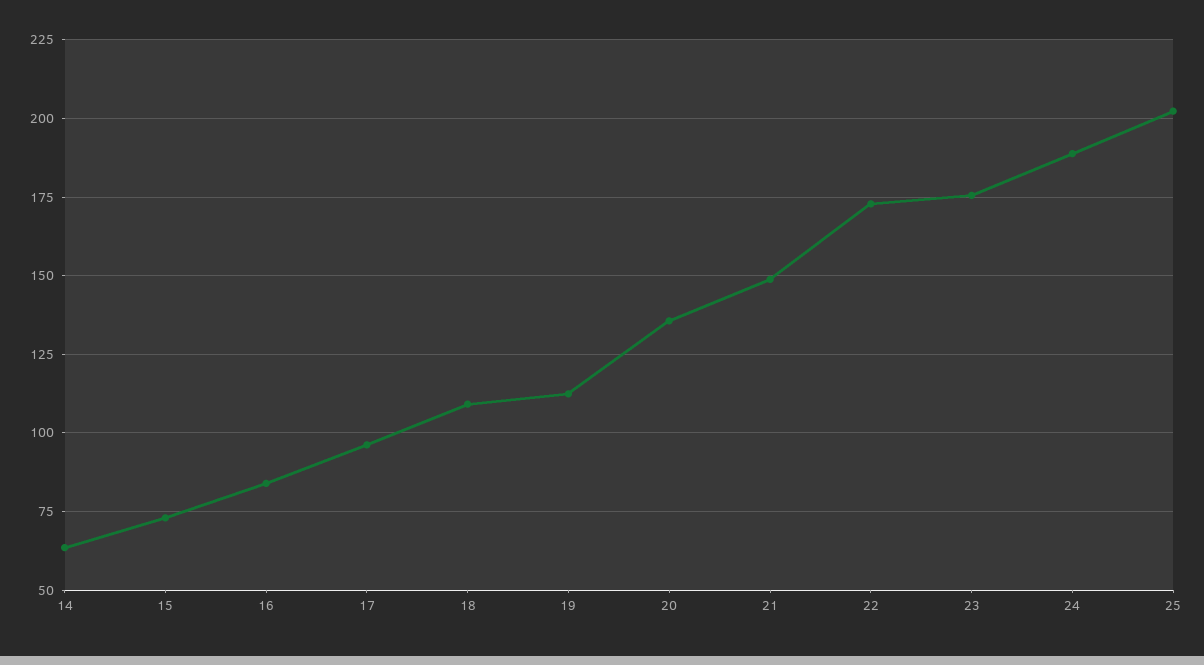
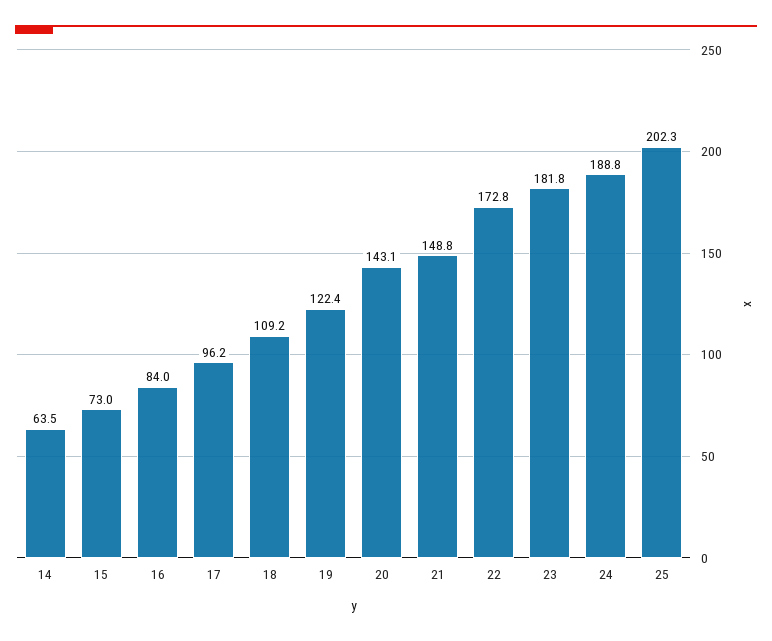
  {
    "14": 63.5,
    "15": 73,
    "16": 84,
    "17": 96.2,
    "18": 109.2,
-   "19": 112.5,
+   "19": 122.4,
-   "20": 135,
+   "20": 143.1,
    "21": 148.8,
    "22": 172.8,
-   "23": 175,
+   "23": 181.8,
    "24": 188.8,
    "25": 202.3
  }

